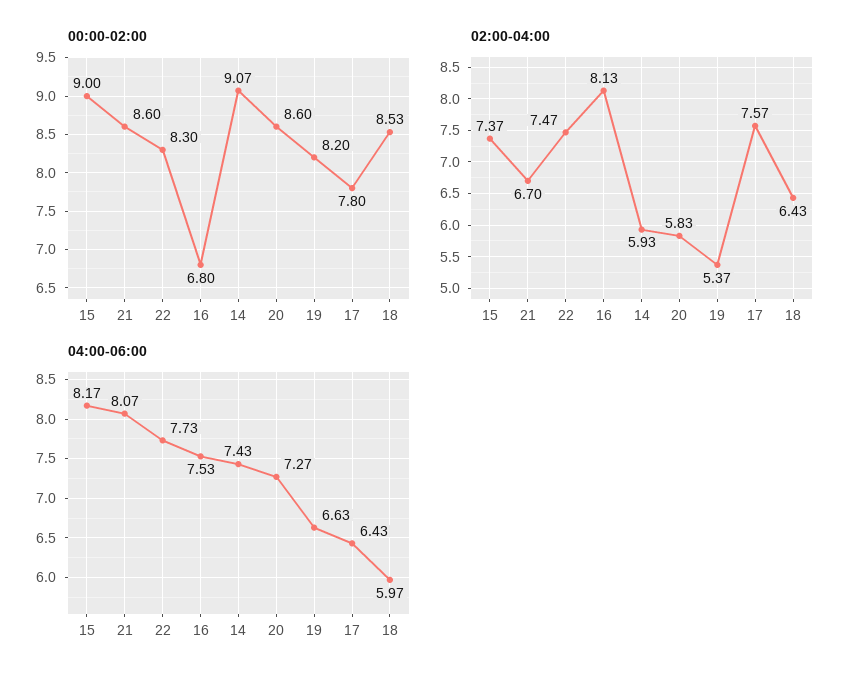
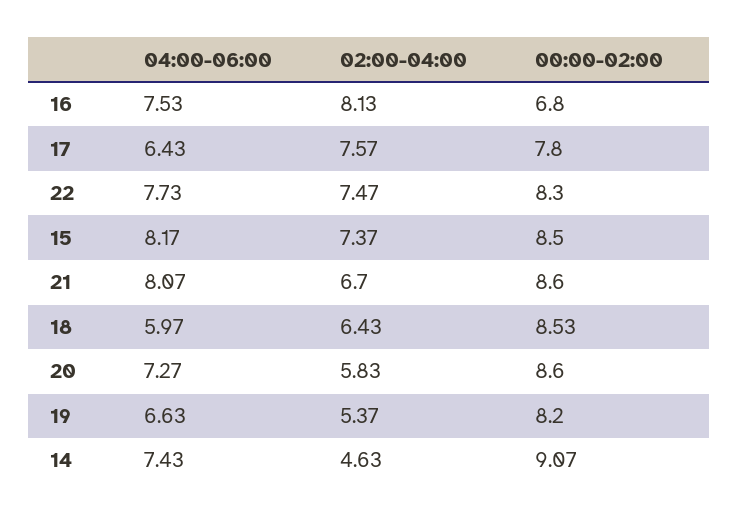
  {
    "00:00-02:00": {
-     "15": 9,
+     "15": 8.5,
      "21": 8.6,
      "22": 8.3,
      "16": 6.8,
      "14": 9.07,
      "20": 8.6,
      "19": 8.2,
      "17": 7.8,
      "18": 8.53
    },
    "02:00-04:00": {
      "15": 7.37,
      "21": 6.7,
      "22": 7.47,
      "16": 8.13,
-     "14": 5.93,
+     "14": 4.63,
      "20": 5.83,
      "19": 5.37,
      "17": 7.57,
      "18": 6.43
    },
    "04:00-06:00": {
      "15": 8.17,
      "21": 8.07,
      "22": 7.73,
      "16": 7.53,
      "14": 7.43,
      "20": 7.27,
      "19": 6.63,
      "17": 6.43,
      "18": 5.97
    }
  }

